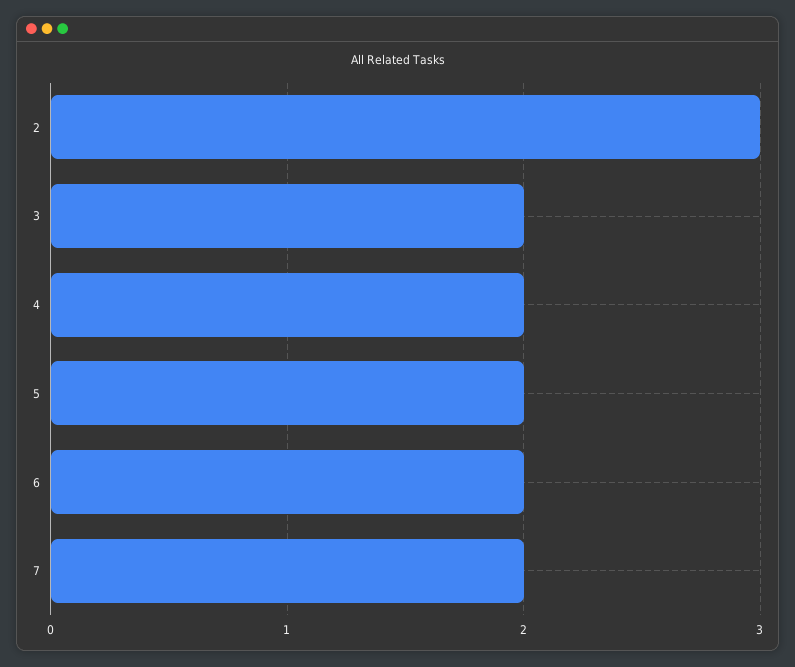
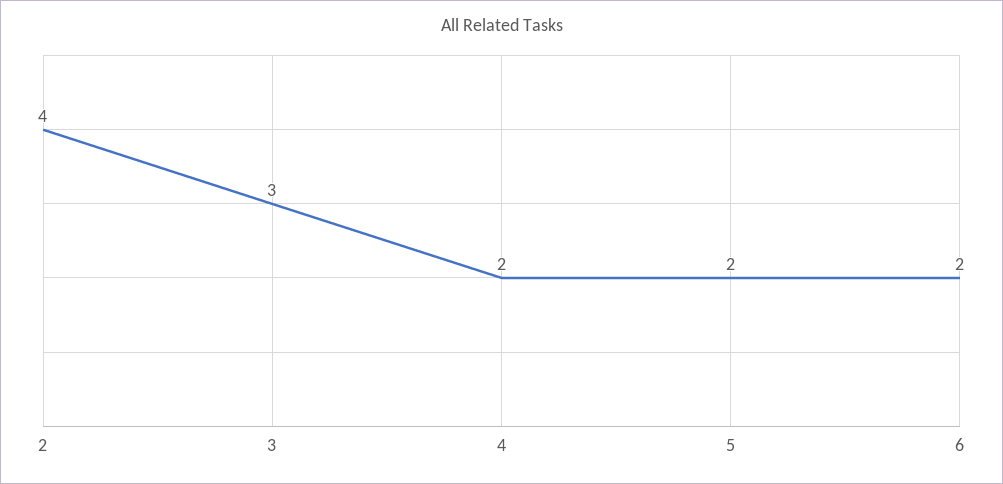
  {
-   "2": 3,
+   "2": 4,
-   "3": 2,
+   "3": 3,
    "4": 2,
    "5": 2,
-   "6": 2,
+   "6": 2
-   "7": 2
  }

